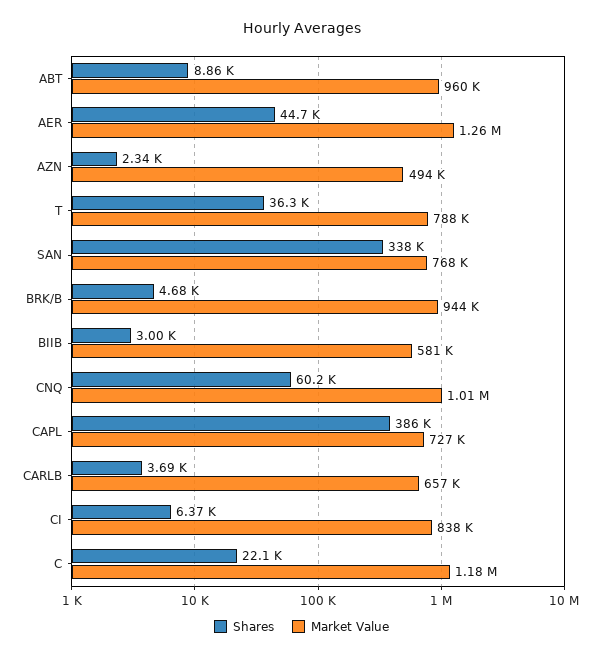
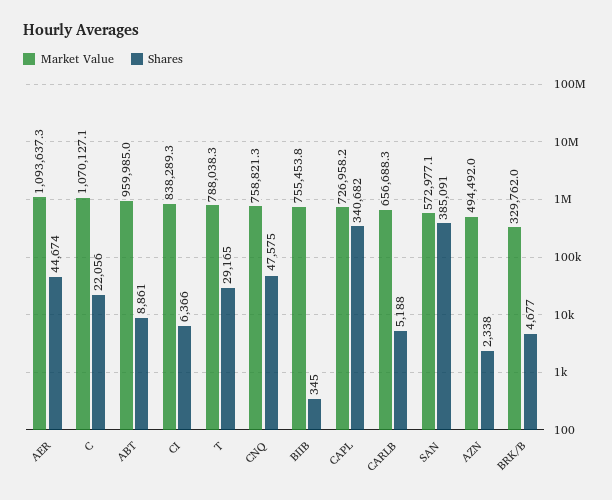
  {
    "Shares": {
      "ABT": 8861,
      "AER": 44674,
      "AZN": 2338,
-     "T": 36300,
+     "T": 29165,
-     "SAN": 338000,
+     "SAN": 385091,
      "BRK/B": 4677,
-     "BIIB": 3000,
+     "BIIB": 345,
-     "CNQ": 60200,
+     "CNQ": 47575,
-     "CAPL": 386000,
+     "CAPL": 340682,
-     "CARLB": 3690,
+     "CARLB": 5188,
      "CI": 6366,
      "C": 22056
    },
    "Market Value": {
      "ABT": 959985,
-     "AER": 1260000,
+     "AER": 1093637.3,
      "AZN": 494492,
      "T": 788038.3,
-     "SAN": 768000,
+     "SAN": 572977.1,
-     "BRK/B": 944000,
+     "BRK/B": 329762,
-     "BIIB": 581000,
+     "BIIB": 755453.8,
-     "CNQ": 1010000,
+     "CNQ": 758821.3,
      "CAPL": 726958.2,
      "CARLB": 656688.3,
      "CI": 838289.3,
-     "C": 1180000
+     "C": 1070127.1
    }
  }

